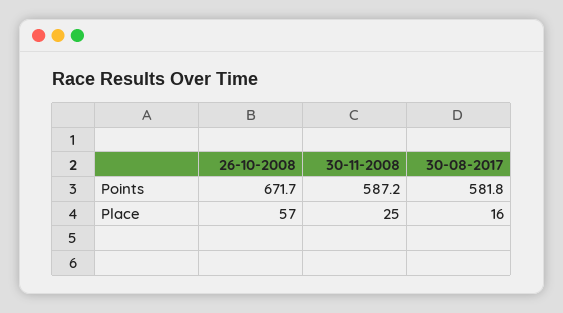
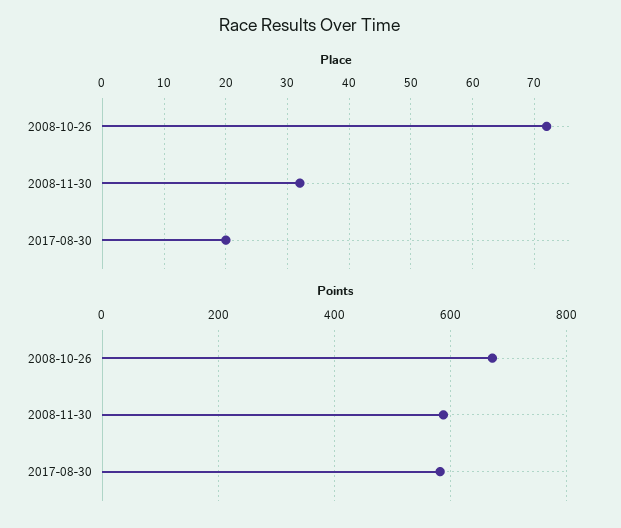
  {
    "Points": {
      "26-10-2008": 671.7,
      "30-11-2008": 587.2,
      "30-08-2017": 581.8
    },
    "Place": {
-     "26-10-2008": 57,
+     "26-10-2008": 72,
-     "30-11-2008": 25,
+     "30-11-2008": 32,
-     "30-08-2017": 16
+     "30-08-2017": 20
    }
  }

